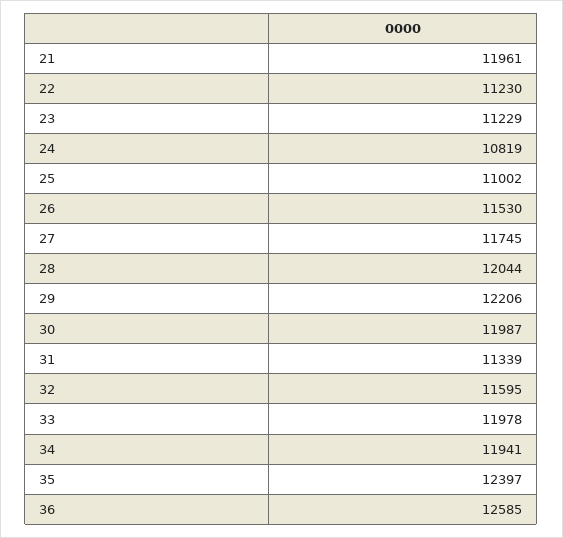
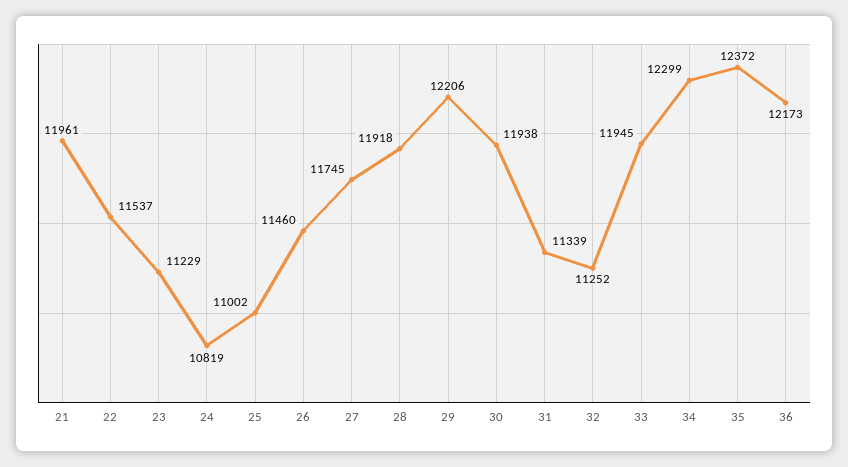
  {
    "21": 11961,
-   "22": 11230,
+   "22": 11537,
    "23": 11229,
    "24": 10819,
    "25": 11002,
-   "26": 11530,
+   "26": 11460,
    "27": 11745,
-   "28": 12044,
+   "28": 11918,
    "29": 12206,
-   "30": 11987,
+   "30": 11938,
    "31": 11339,
-   "32": 11595,
+   "32": 11252,
-   "33": 11978,
+   "33": 11945,
-   "34": 11941,
+   "34": 12299,
-   "35": 12397,
+   "35": 12372,
-   "36": 12585
+   "36": 12173
  }

